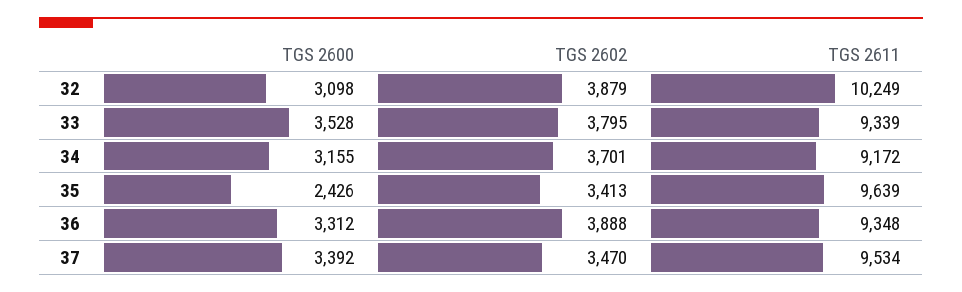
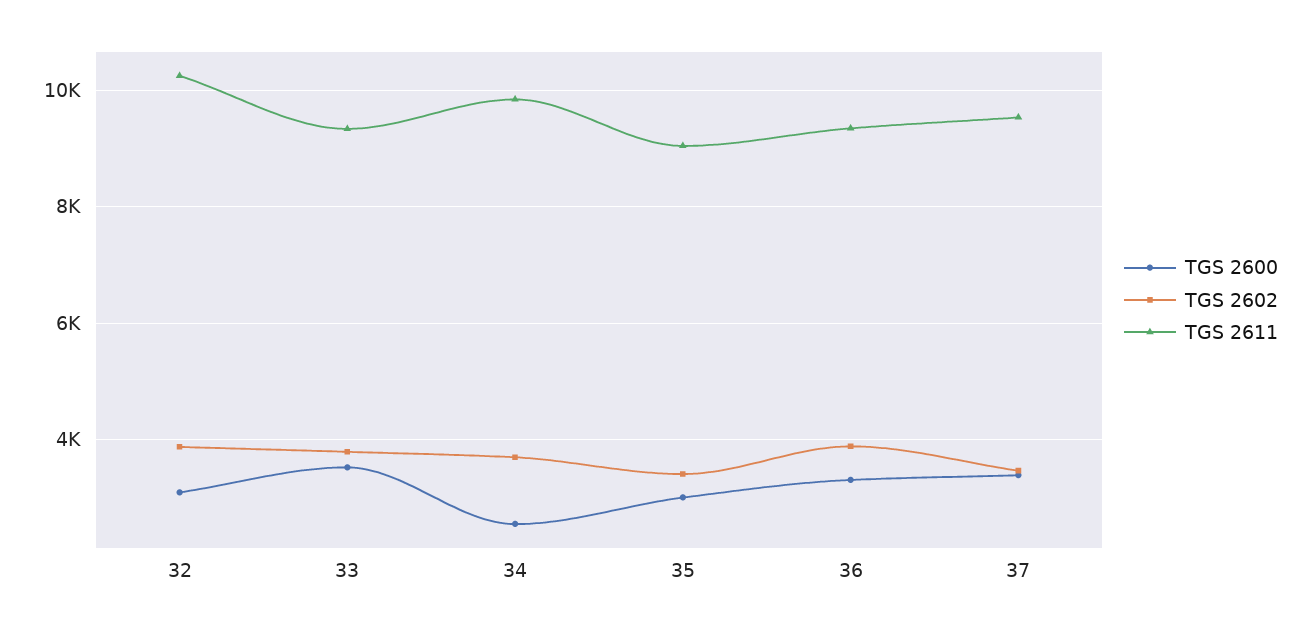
  {
    "TGS 2600": {
      "32": 3098,
      "33": 3528,
-     "34": 3155,
+     "34": 2600,
-     "35": 2426,
+     "35": 3000,
      "36": 3312,
      "37": 3392
    },
    "TGS 2602": {
      "32": 3879,
      "33": 3795,
      "34": 3701,
      "35": 3413,
      "36": 3888,
      "37": 3470
    },
    "TGS 2611": {
      "32": 10249,
      "33": 9339,
-     "34": 9172,
+     "34": 9800,
-     "35": 9639,
+     "35": 9000,
      "36": 9348,
      "37": 9534
    }
  }

